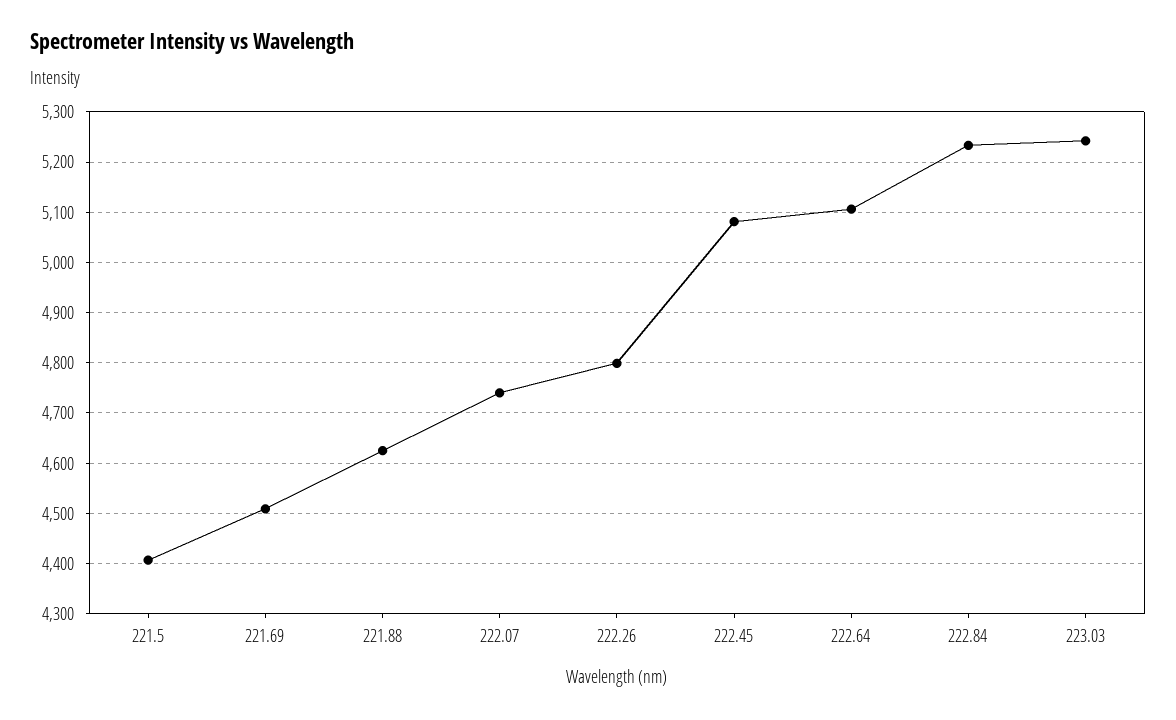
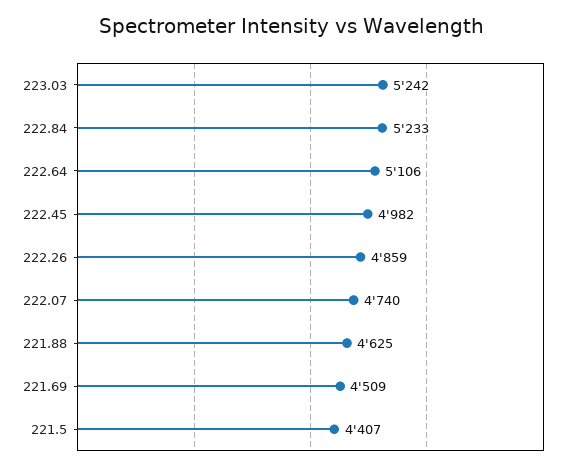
  {
    "221.5": 4407,
    "221.69": 4509,
    "221.88": 4625,
    "222.07": 4740,
-   "222.26": 4800,
+   "222.26": 4859,
-   "222.45": 5080,
+   "222.45": 4982,
    "222.64": 5106,
    "222.84": 5233,
    "223.03": 5242
  }

